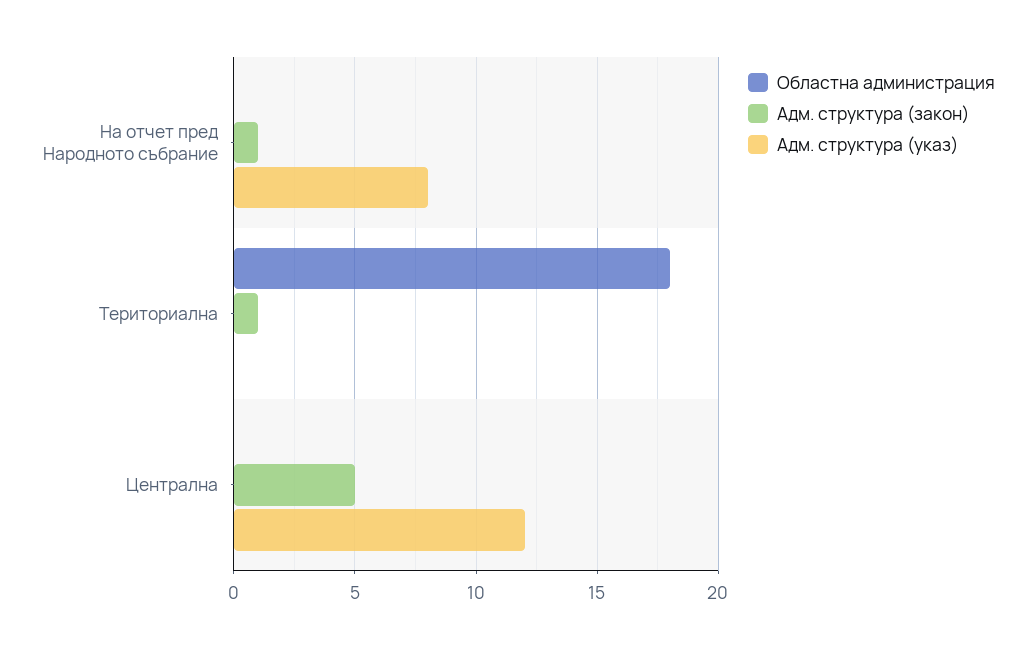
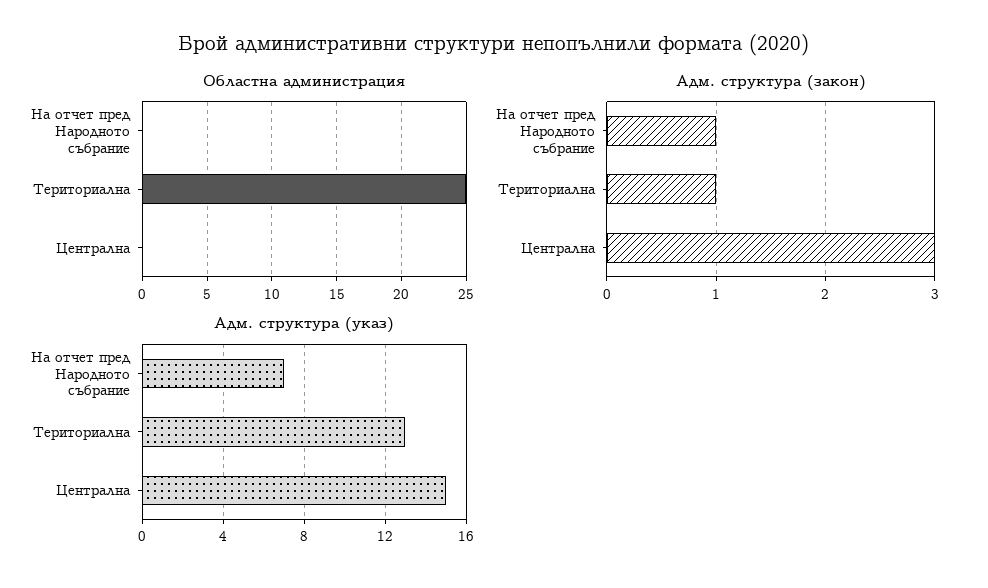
  {
    "Областна администрация": {
      "На отчет пред Народното събрание": 0,
-     "Териториална": 18,
+     "Териториална": 25,
      "Централна": 0
    },
    "Адм. структура (закон)": {
      "На отчет пред Народното събрание": 1,
      "Териториална": 1,
-     "Централна": 5
+     "Централна": 3
    },
    "Адм. структура (указ)": {
-     "На отчет пред Народното събрание": 8,
+     "На отчет пред Народното събрание": 7,
-     "Териториална": 0,
+     "Териториална": 13,
-     "Централна": 12
+     "Централна": 15
    }
  }

